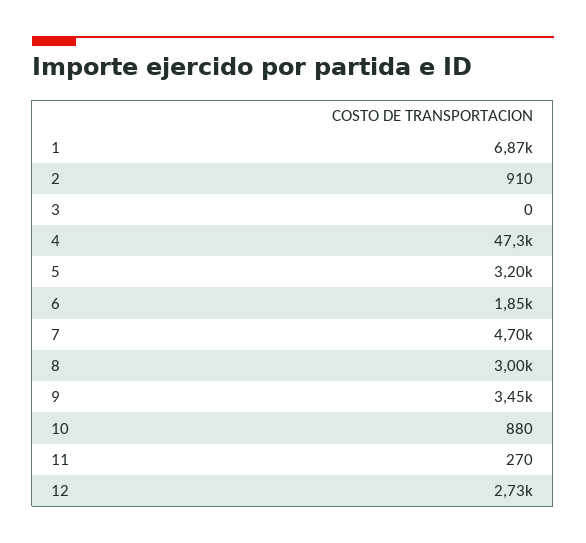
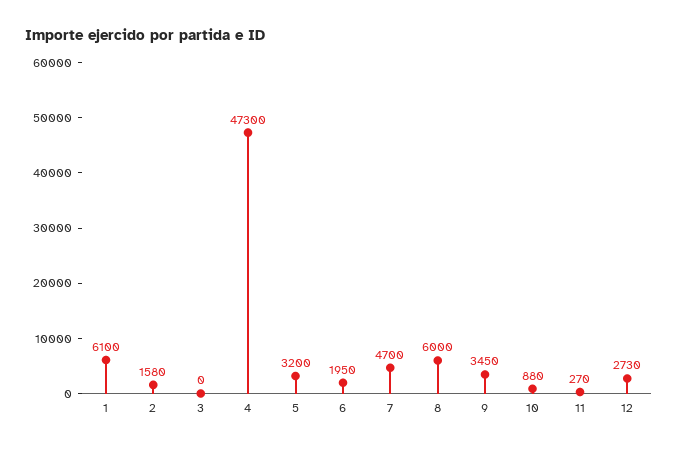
  {
-   "1": 6870,
+   "1": 6100,
-   "2": 910,
+   "2": 1580,
    "3": 0,
    "4": 47300,
    "5": 3200,
-   "6": 1850,
+   "6": 1950,
    "7": 4700,
-   "8": 3000,
+   "8": 6000,
    "9": 3450,
    "10": 880,
    "11": 270,
    "12": 2730
  }

